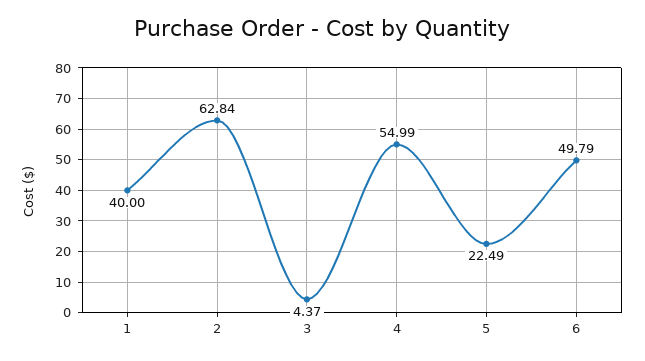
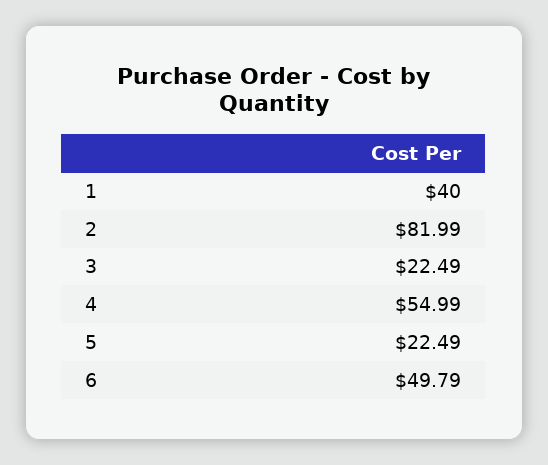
  {
    "1": 40,
-   "2": 62.84,
+   "2": 81.99,
-   "3": 4.37,
+   "3": 22.49,
    "4": 54.99,
    "5": 22.49,
    "6": 49.79
  }

